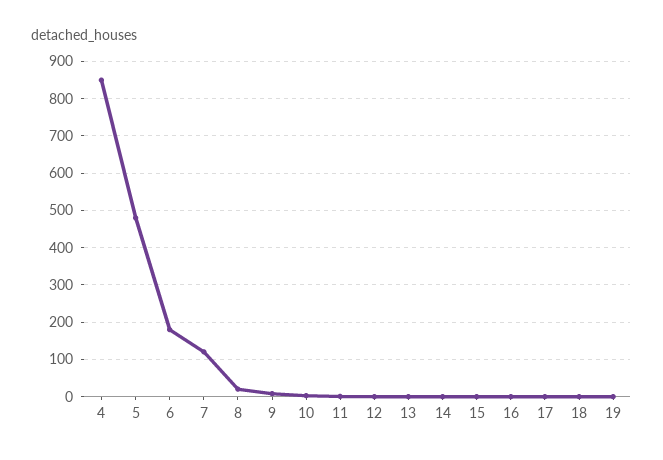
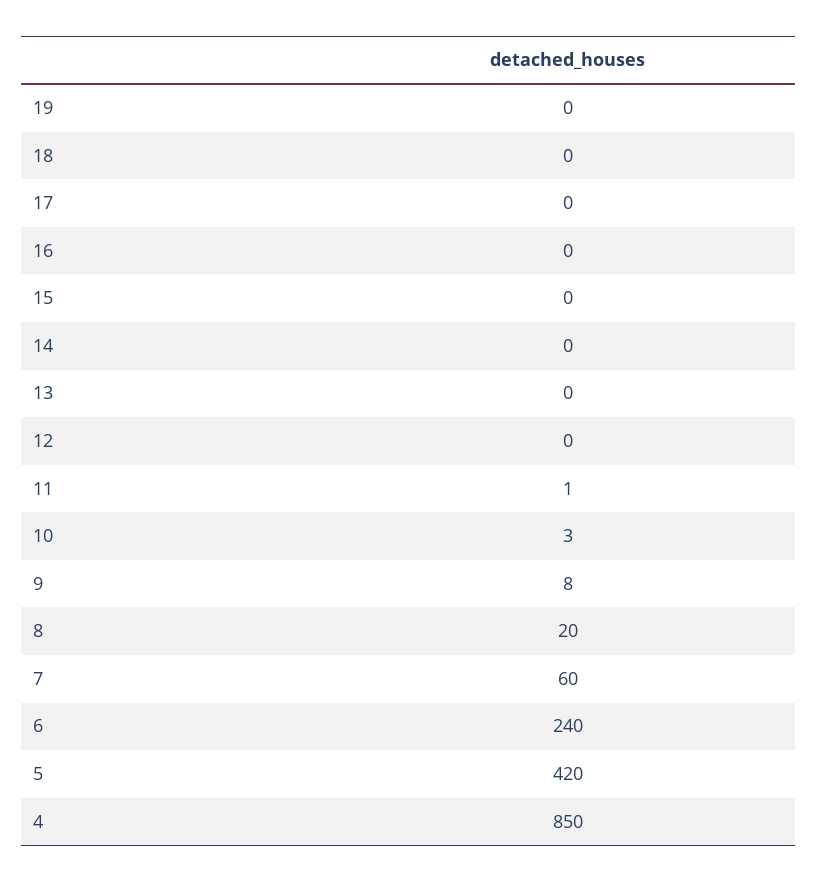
  {
    "4": 850,
-   "5": 480,
+   "5": 420,
-   "6": 180,
+   "6": 240,
-   "7": 120,
+   "7": 60,
    "8": 20,
    "9": 8,
    "10": 3,
    "11": 1,
    "12": 0,
    "13": 0,
    "14": 0,
    "15": 0,
    "16": 0,
    "17": 0,
    "18": 0,
    "19": 0
  }

